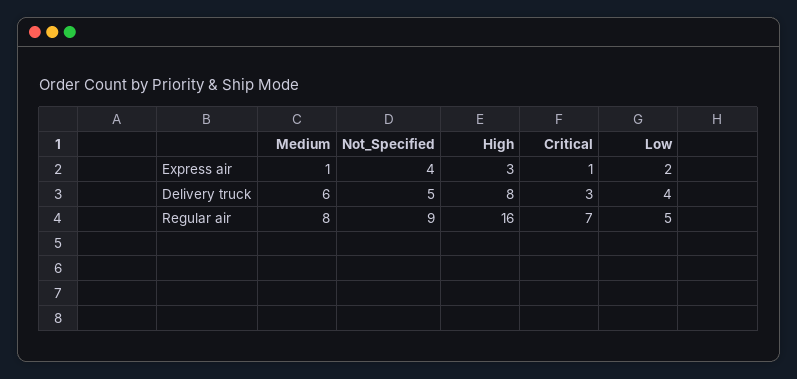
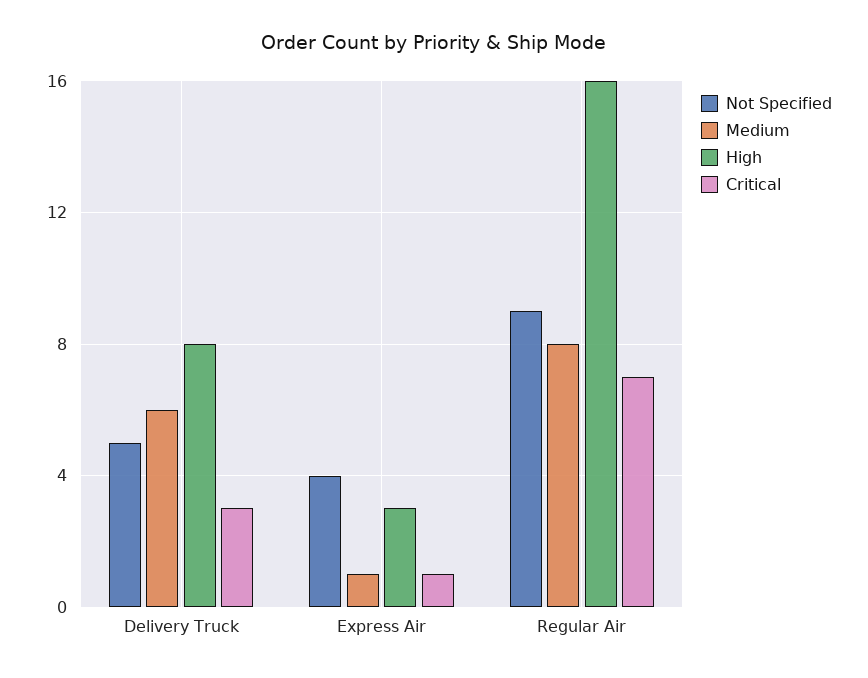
  {
    "Medium": {
      "Express air": 1,
      "Delivery truck": 6,
      "Regular air": 8
    },
    "Not_Specified": {
      "Express air": 4,
      "Delivery truck": 5,
      "Regular air": 9
    },
    "High": {
      "Express air": 3,
      "Delivery truck": 8,
      "Regular air": 16
    },
    "Critical": {
      "Express air": 1,
      "Delivery truck": 3,
      "Regular air": 7
-   },
+   }
-   "Low": {
-     "Express air": 2,
-     "Delivery truck": 4,
-     "Regular air": 5
-   }
  }

